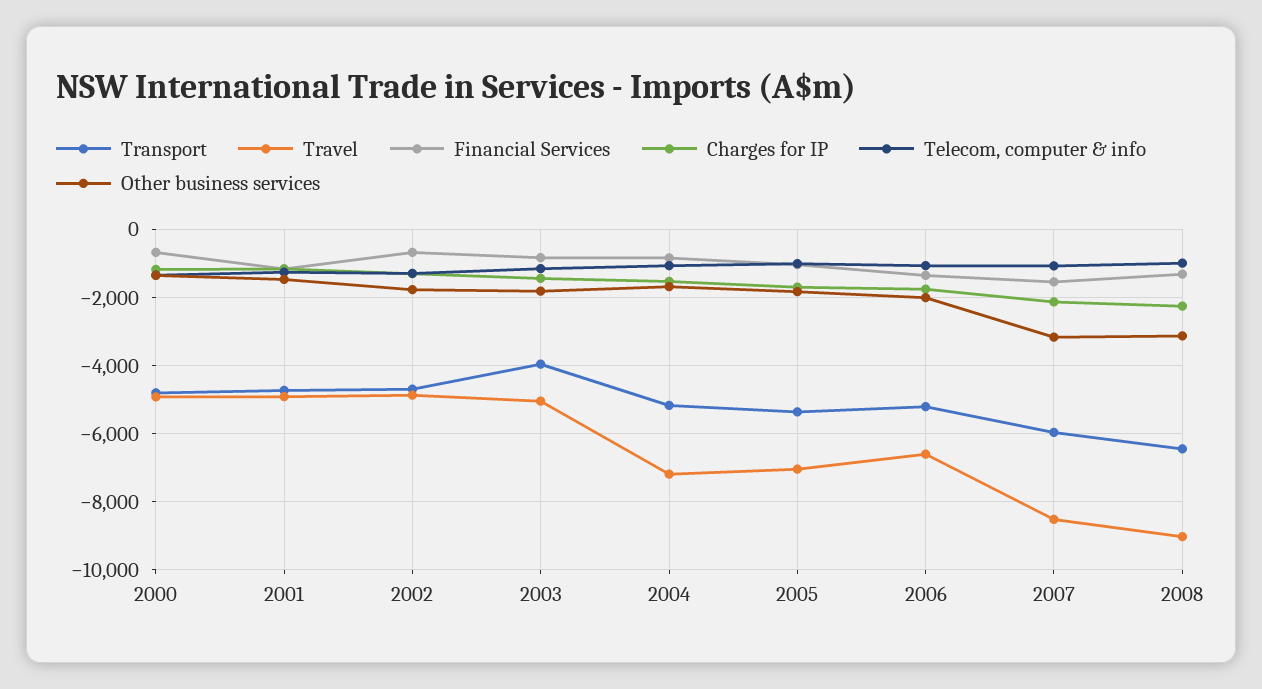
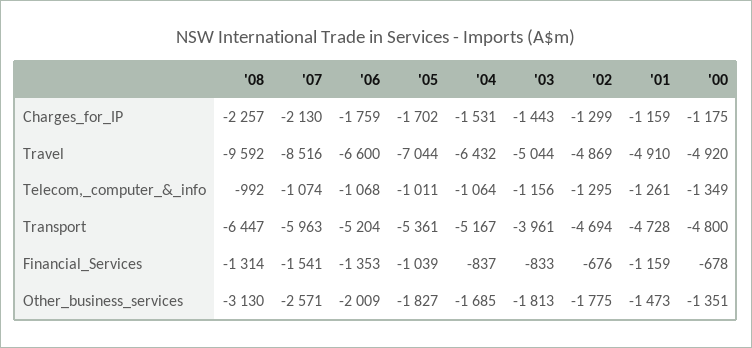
  {
    "Transport": {
      "2000": -4800,
      "2001": -4728,
      "2002": -4694,
      "2003": -3961,
      "2004": -5167,
      "2005": -5361,
      "2006": -5204,
      "2007": -5963,
      "2008": -6447
    },
    "Travel": {
      "2000": -4920,
      "2001": -4910,
      "2002": -4869,
      "2003": -5044,
-     "2004": -7200,
+     "2004": -6432,
      "2005": -7044,
      "2006": -6600,
      "2007": -8516,
-     "2008": -9000
+     "2008": -9592
    },
    "Financial Services": {
      "2000": -678,
      "2001": -1159,
      "2002": -676,
      "2003": -833,
      "2004": -837,
      "2005": -1039,
      "2006": -1353,
      "2007": -1541,
      "2008": -1314
    },
    "Charges for IP": {
      "2000": -1175,
      "2001": -1159,
      "2002": -1299,
      "2003": -1443,
      "2004": -1531,
      "2005": -1702,
      "2006": -1759,
      "2007": -2130,
      "2008": -2257
    },
    "Telecom, computer & info": {
      "2000": -1349,
      "2001": -1261,
      "2002": -1295,
      "2003": -1156,
      "2004": -1064,
      "2005": -1011,
      "2006": -1068,
      "2007": -1074,
      "2008": -992
    },
    "Other business services": {
      "2000": -1351,
      "2001": -1473,
      "2002": -1775,
      "2003": -1813,
      "2004": -1685,
      "2005": -1827,
      "2006": -2009,
-     "2007": -3200,
+     "2007": -2571,
      "2008": -3130
    }
  }

